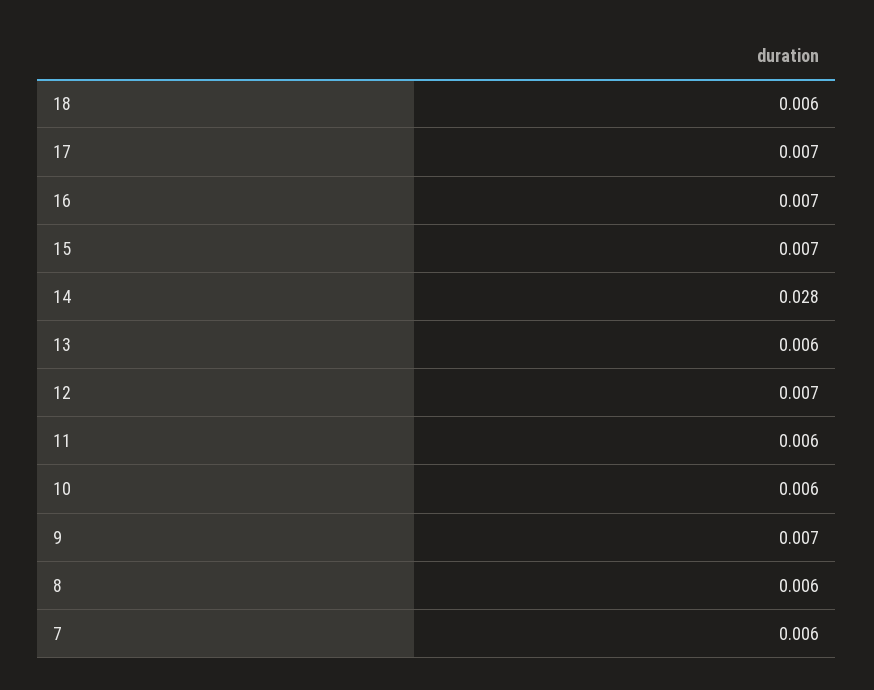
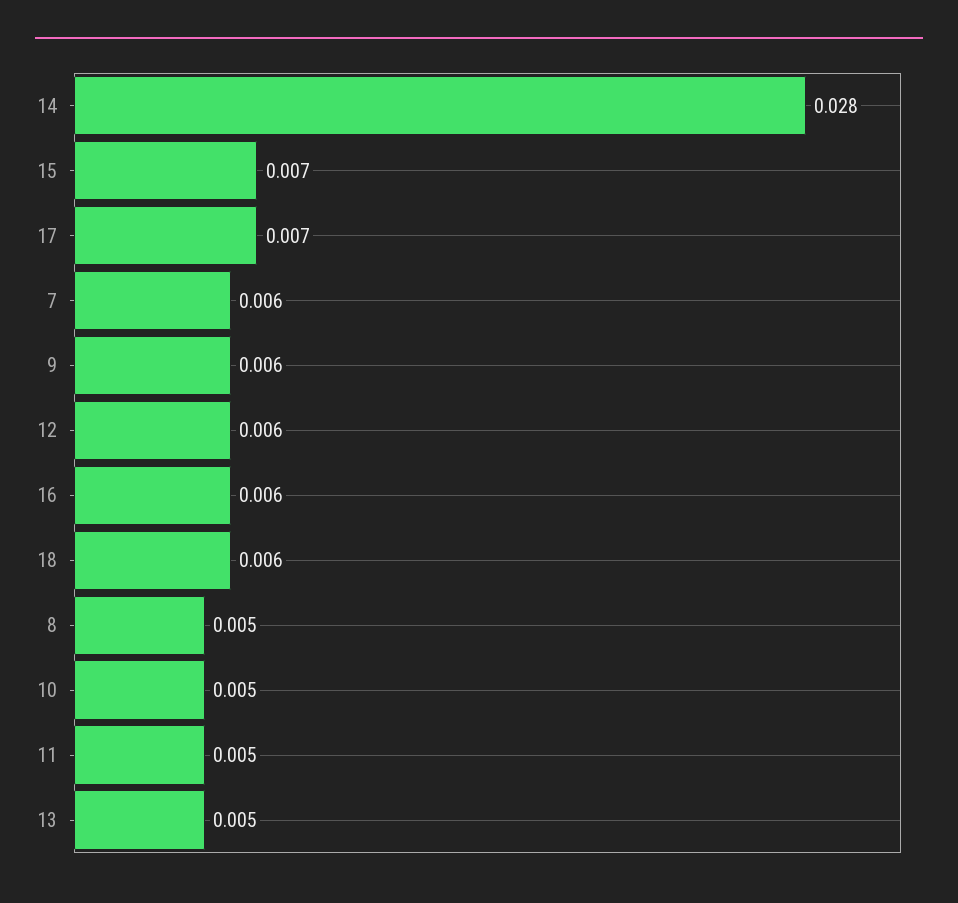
  {
    "18": 0.006,
    "17": 0.007,
-   "16": 0.007,
+   "16": 0.006,
    "15": 0.007,
    "14": 0.028,
-   "13": 0.006,
+   "13": 0.005,
-   "12": 0.007,
+   "12": 0.006,
-   "11": 0.006,
+   "11": 0.005,
-   "10": 0.006,
+   "10": 0.005,
-   "9": 0.007,
+   "9": 0.006,
-   "8": 0.006,
+   "8": 0.005,
    "7": 0.006
  }

